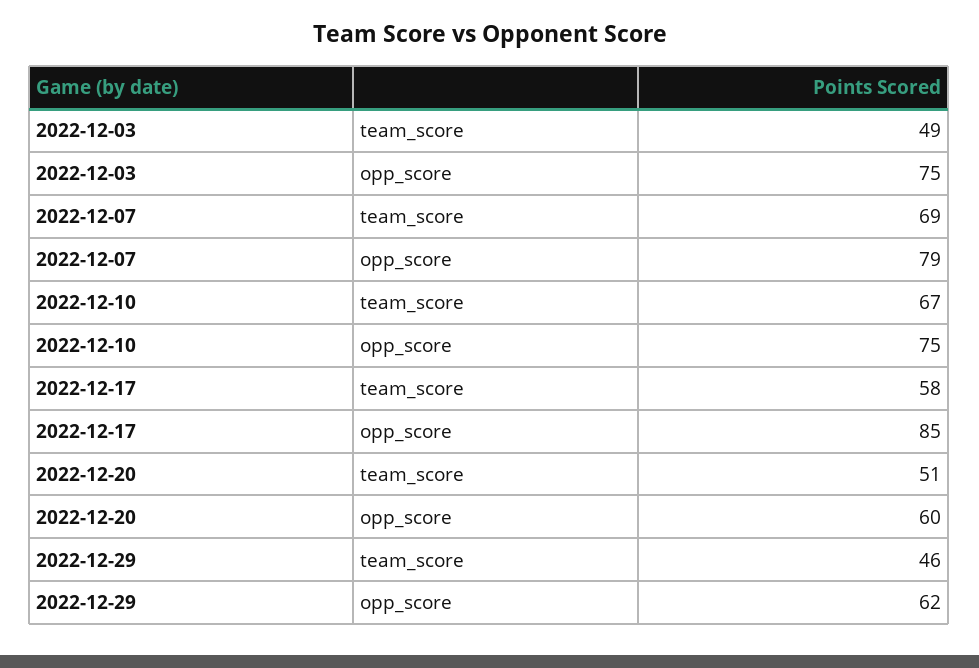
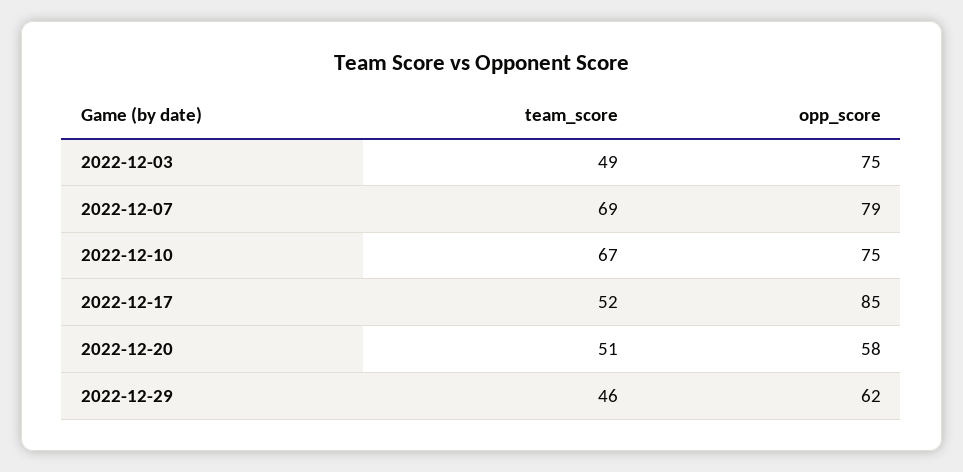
  {
    "2022-12-03": {
      "team_score": 49,
      "opp_score": 75
    },
    "2022-12-07": {
      "team_score": 69,
      "opp_score": 79
    },
    "2022-12-10": {
      "team_score": 67,
      "opp_score": 75
    },
    "2022-12-17": {
-     "team_score": 58,
+     "team_score": 52,
      "opp_score": 85
    },
    "2022-12-20": {
      "team_score": 51,
-     "opp_score": 60
+     "opp_score": 58
    },
    "2022-12-29": {
      "team_score": 46,
      "opp_score": 62
    }
  }

